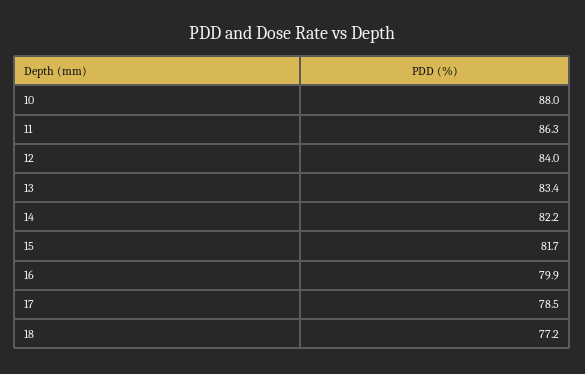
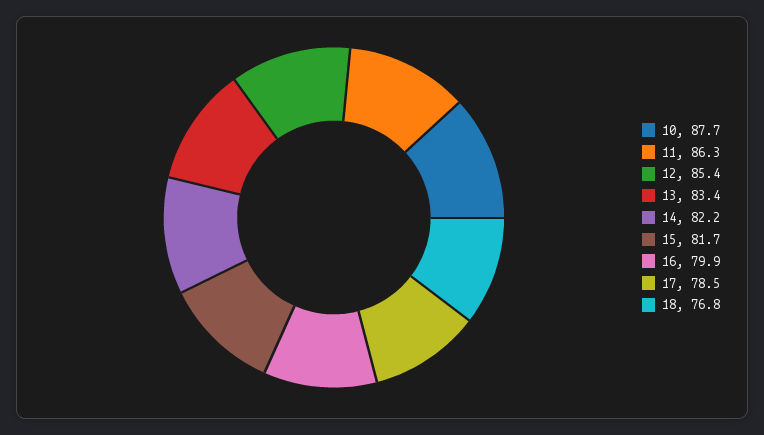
  {
-   "10": 88,
+   "10": 87.7,
    "11": 86.3,
-   "12": 84,
+   "12": 85.4,
    "13": 83.4,
    "14": 82.2,
    "15": 81.7,
    "16": 79.9,
    "17": 78.5,
-   "18": 77.2
+   "18": 76.8
  }

